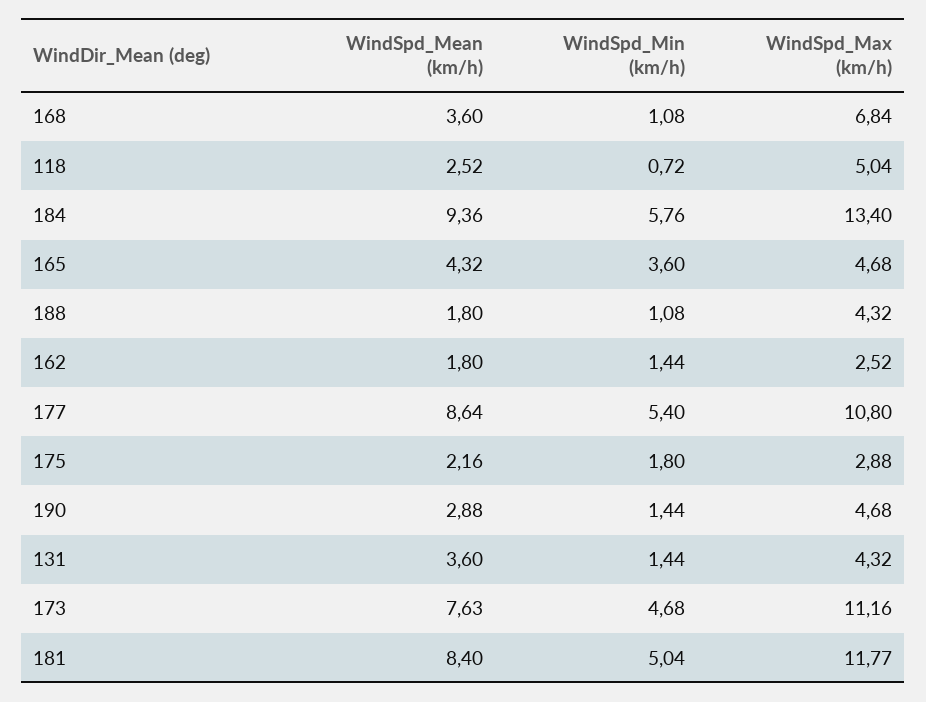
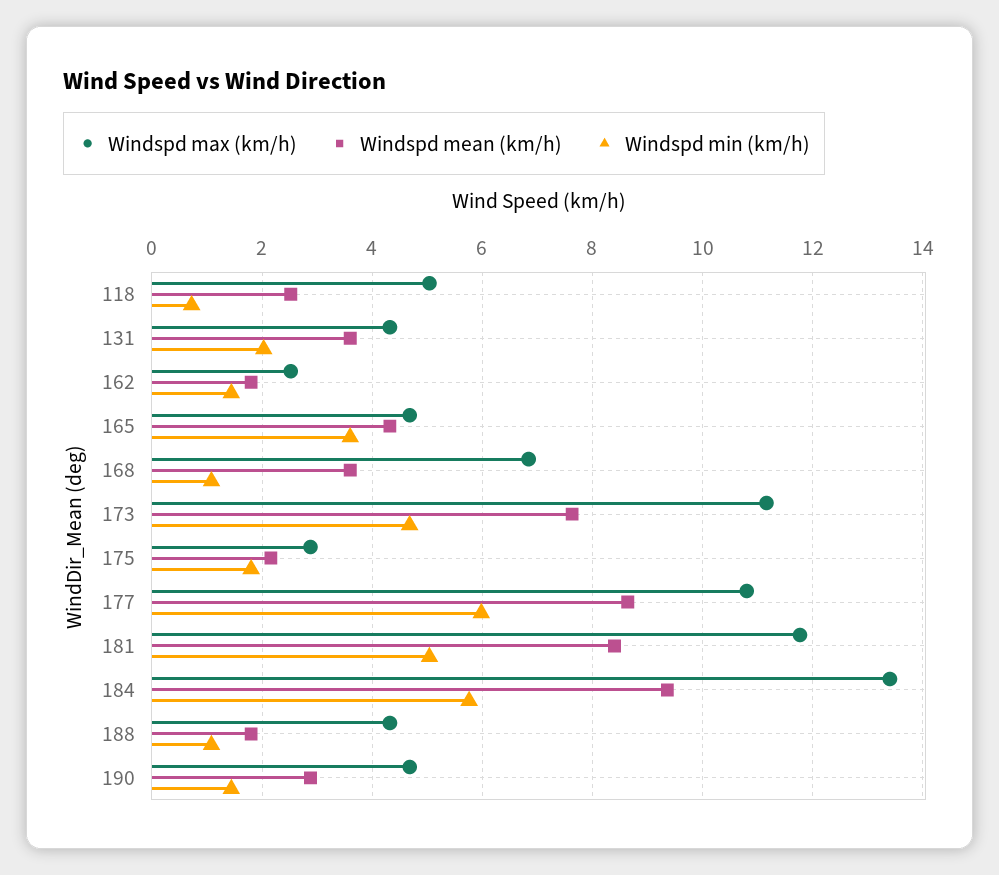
  {
    "WindSpd_Mean (km/h)": {
      "168": 3.6,
      "118": 2.52,
      "184": 9.36,
      "165": 4.32,
      "188": 1.8,
      "162": 1.8,
      "177": 8.64,
      "175": 2.16,
      "190": 2.88,
      "131": 3.6,
      "173": 7.63,
      "181": 8.4
    },
    "WindSpd_Min (km/h)": {
      "168": 1.08,
      "118": 0.72,
      "184": 5.76,
      "165": 3.6,
      "188": 1.08,
      "162": 1.44,
-     "177": 5.4,
+     "177": 6,
      "175": 1.8,
      "190": 1.44,
-     "131": 1.44,
+     "131": 2,
      "173": 4.68,
      "181": 5.04
    },
    "WindSpd_Max (km/h)": {
      "168": 6.84,
      "118": 5.04,
      "184": 13.4,
      "165": 4.68,
      "188": 4.32,
      "162": 2.52,
      "177": 10.8,
      "175": 2.88,
      "190": 4.68,
      "131": 4.32,
      "173": 11.16,
      "181": 11.77
    }
  }

